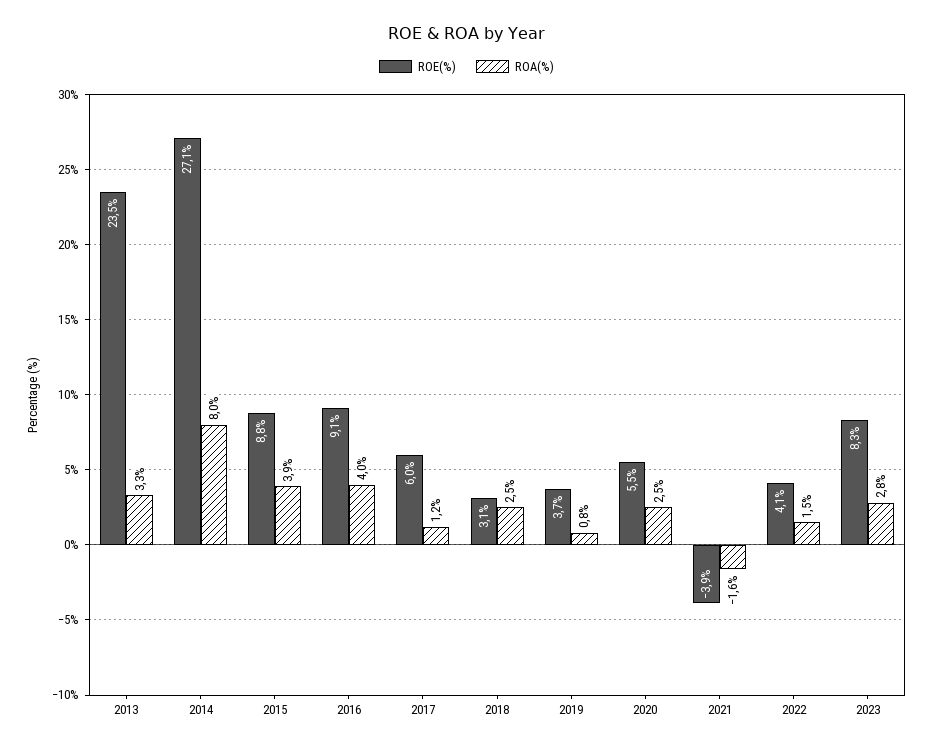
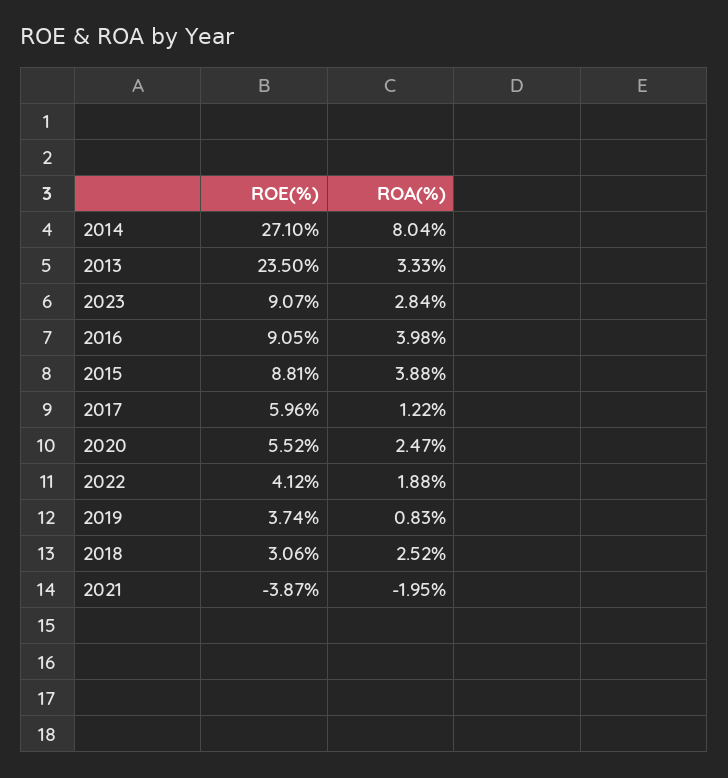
  {
    "ROE(%)": {
      "2013": 23.5,
      "2014": 27.1,
      "2015": 8.81,
      "2016": 9.05,
      "2017": 5.96,
      "2018": 3.06,
      "2019": 3.74,
      "2020": 5.52,
      "2021": -3.87,
      "2022": 4.12,
-     "2023": 8.3
+     "2023": 9.07
    },
    "ROA(%)": {
      "2013": 3.33,
      "2014": 8.04,
      "2015": 3.88,
      "2016": 3.98,
      "2017": 1.22,
      "2018": 2.52,
      "2019": 0.83,
      "2020": 2.47,
-     "2021": -1.6,
+     "2021": -1.95,
-     "2022": 1.5,
+     "2022": 1.88,
      "2023": 2.84
    }
  }

